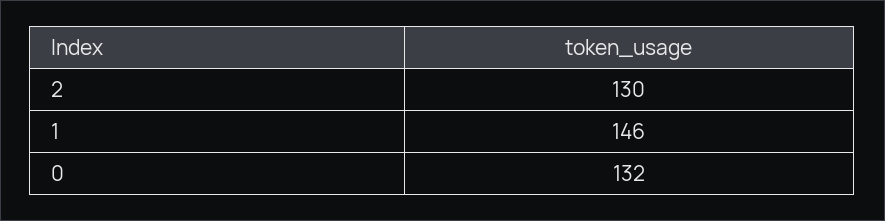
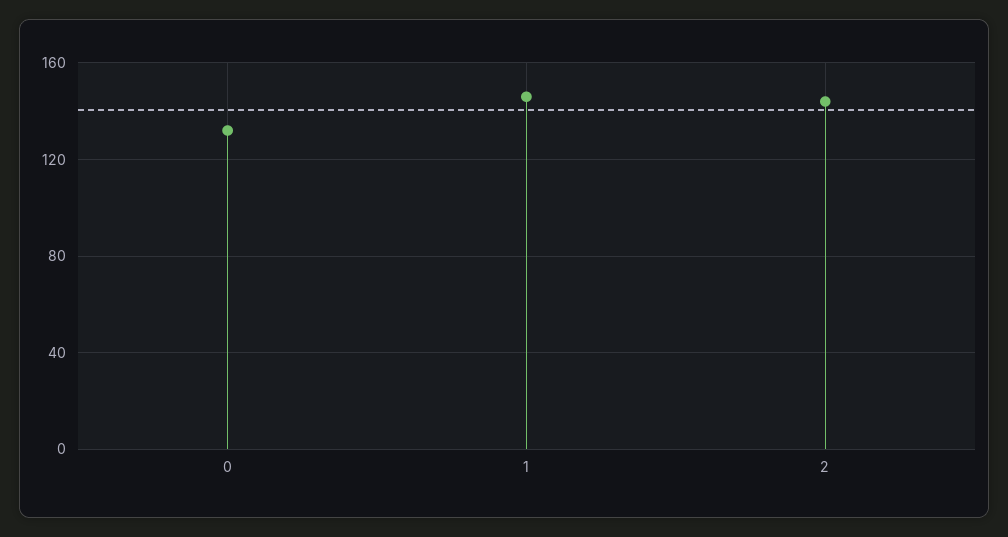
  {
-   "2": 130,
+   "2": 145,
    "1": 146,
    "0": 132
  }

